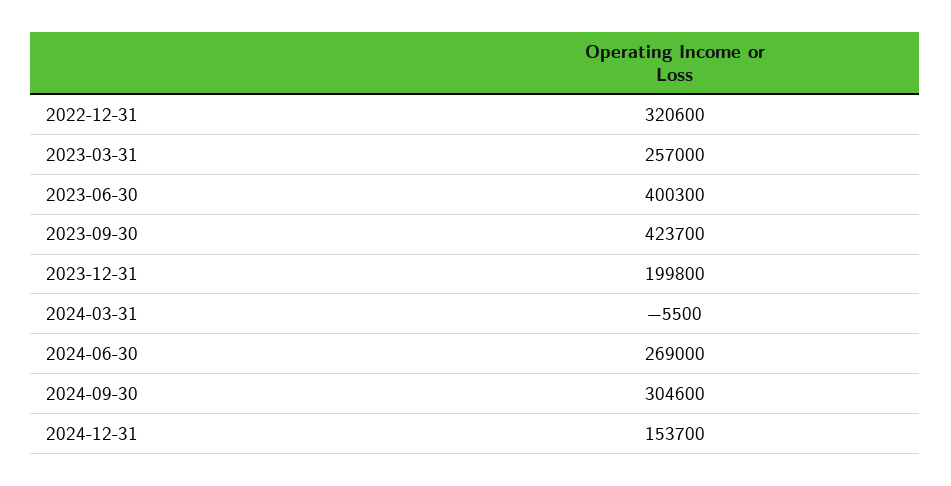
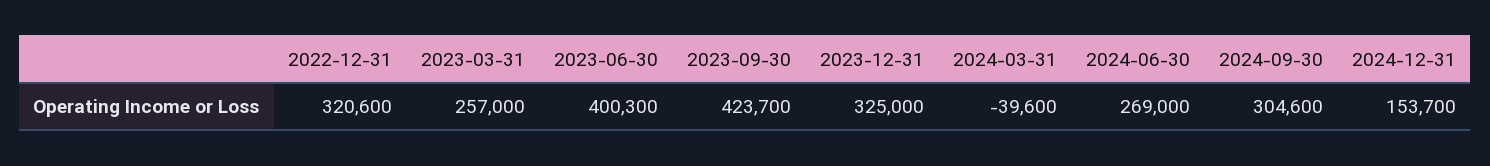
  {
    "2022-12-31": 320600,
    "2023-03-31": 257000,
    "2023-06-30": 400300,
    "2023-09-30": 423700,
-   "2023-12-31": 199800,
+   "2023-12-31": 325000,
-   "2024-03-31": -5500,
+   "2024-03-31": -39600,
    "2024-06-30": 269000,
    "2024-09-30": 304600,
    "2024-12-31": 153700
  }

